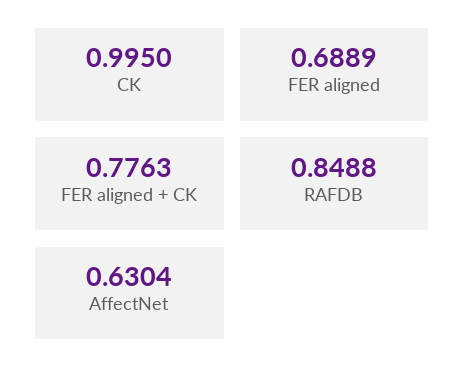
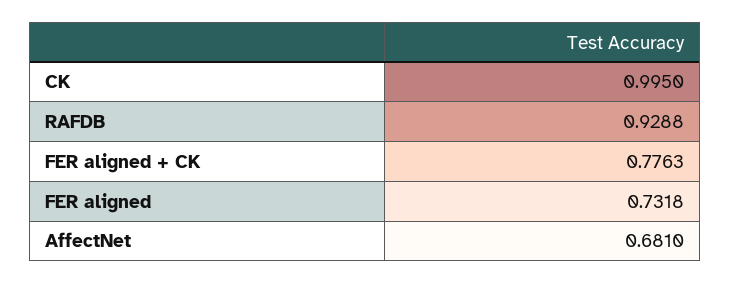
  {
    "CK": 0.995,
-   "FER aligned": 0.6889,
+   "FER aligned": 0.7318,
    "FER aligned + CK": 0.7763,
-   "RAFDB": 0.8488,
+   "RAFDB": 0.9288,
-   "AffectNet": 0.6304
+   "AffectNet": 0.681
  }

